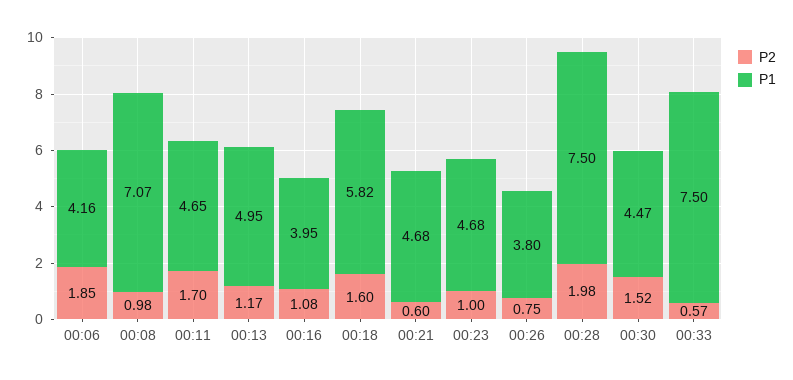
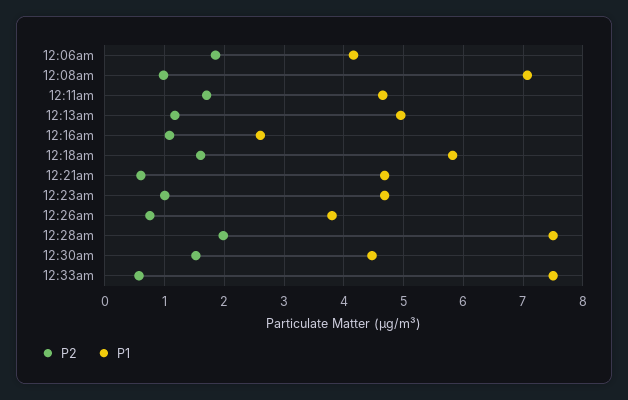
  {
    "P2": {
      "00:06": 1.85,
      "00:08": 0.98,
      "00:11": 1.7,
      "00:13": 1.17,
      "00:16": 1.08,
      "00:18": 1.6,
      "00:21": 0.6,
      "00:23": 1,
      "00:26": 0.75,
      "00:28": 1.98,
      "00:30": 1.52,
      "00:33": 0.57
    },
    "P1": {
      "00:06": 4.16,
      "00:08": 7.07,
      "00:11": 4.65,
      "00:13": 4.95,
-     "00:16": 3.95,
+     "00:16": 2.6,
      "00:18": 5.82,
      "00:21": 4.68,
      "00:23": 4.68,
      "00:26": 3.8,
      "00:28": 7.5,
      "00:30": 4.47,
      "00:33": 7.5
    }
  }

